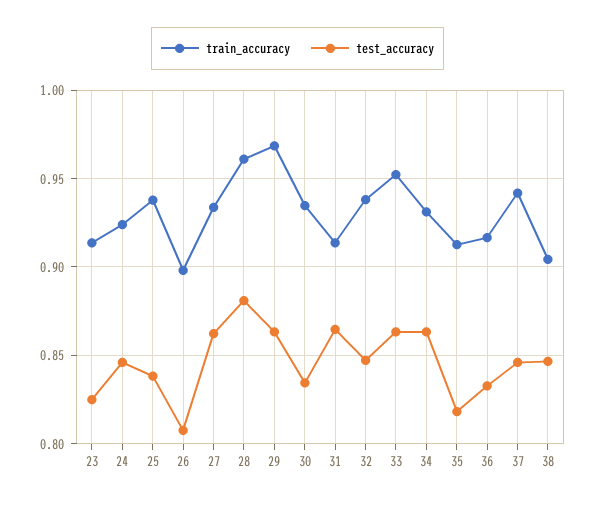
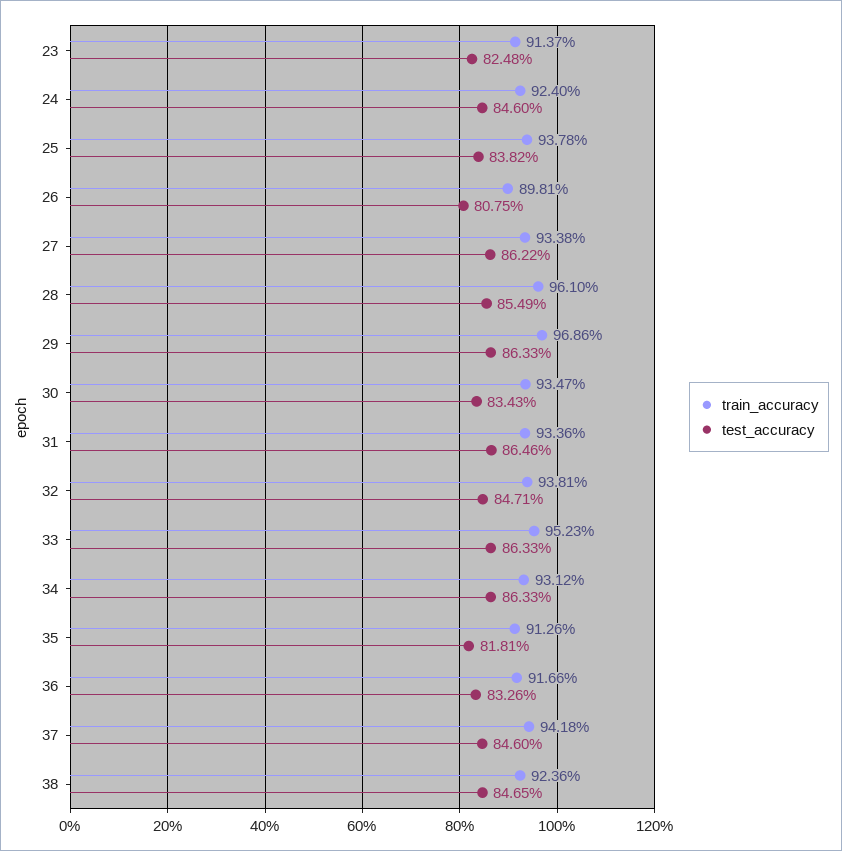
  {
    "train_accuracy": {
      "23": 0.9137,
      "24": 0.924,
      "25": 0.9378,
      "26": 0.8981,
      "27": 0.9338,
      "28": 0.961,
      "29": 0.9686,
      "30": 0.9347,
-     "31": 0.915,
+     "31": 0.9336,
      "32": 0.9381,
      "33": 0.9523,
      "34": 0.9312,
      "35": 0.9126,
      "36": 0.9166,
      "37": 0.9418,
-     "38": 0.905
+     "38": 0.9236
    },
    "test_accuracy": {
      "23": 0.8248,
      "24": 0.846,
      "25": 0.8382,
      "26": 0.8075,
      "27": 0.8622,
-     "28": 0.88,
+     "28": 0.8549,
      "29": 0.8633,
      "30": 0.8343,
      "31": 0.8646,
      "32": 0.8471,
      "33": 0.8633,
      "34": 0.8633,
      "35": 0.8181,
      "36": 0.8326,
      "37": 0.846,
      "38": 0.8465
    }
  }

